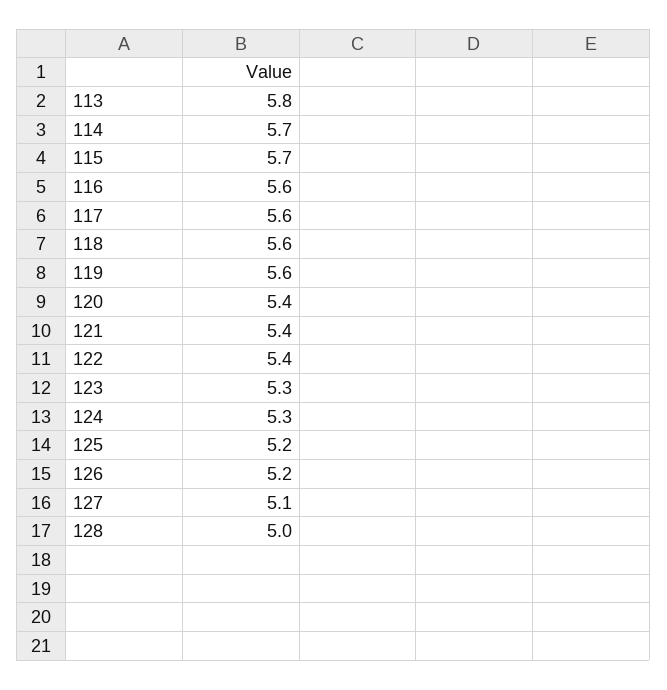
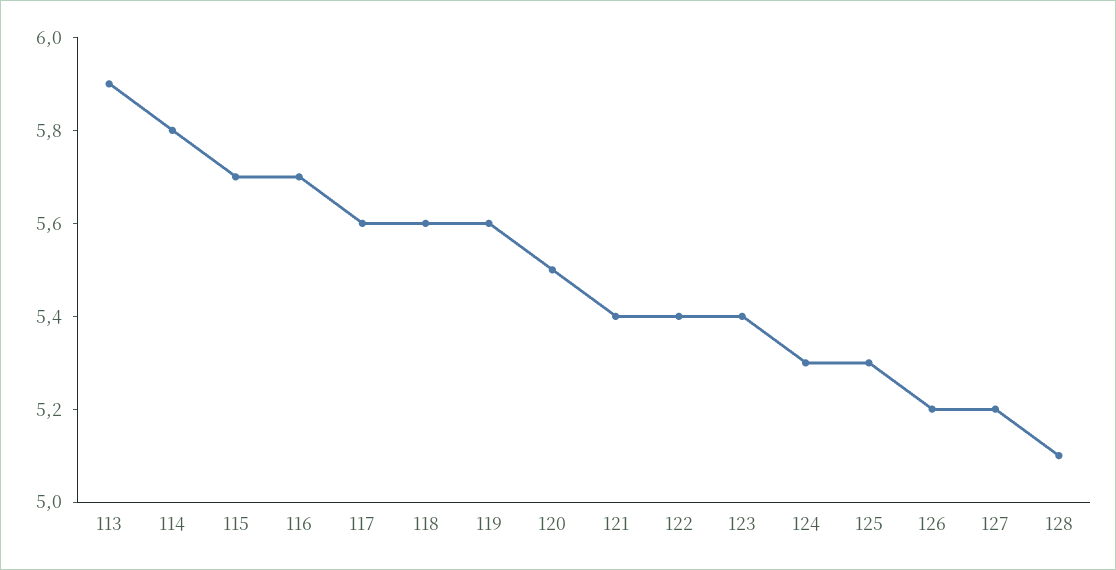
  {
-   "113": 5.8,
+   "113": 5.9,
-   "114": 5.7,
+   "114": 5.8,
    "115": 5.7,
-   "116": 5.6,
+   "116": 5.7,
    "117": 5.6,
    "118": 5.6,
    "119": 5.6,
-   "120": 5.4,
+   "120": 5.5,
    "121": 5.4,
    "122": 5.4,
-   "123": 5.3,
+   "123": 5.4,
    "124": 5.3,
-   "125": 5.2,
+   "125": 5.3,
    "126": 5.2,
-   "127": 5.1,
+   "127": 5.2,
-   "128": 5
+   "128": 5.1
  }

